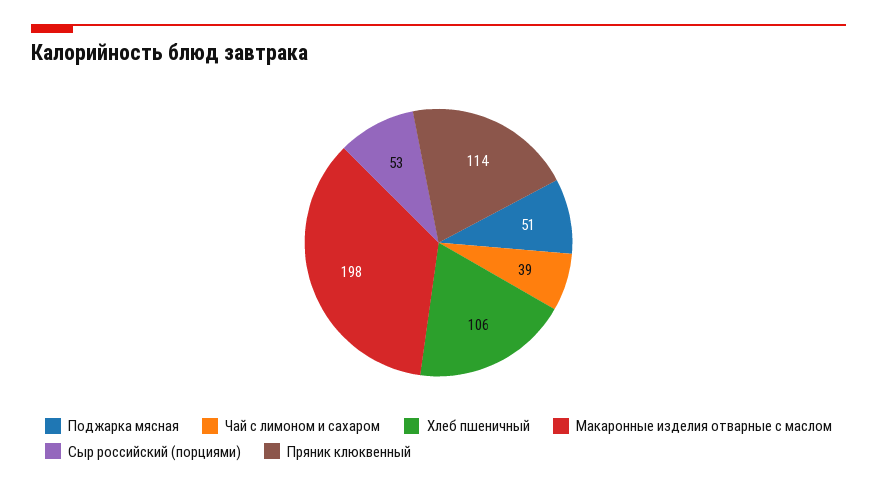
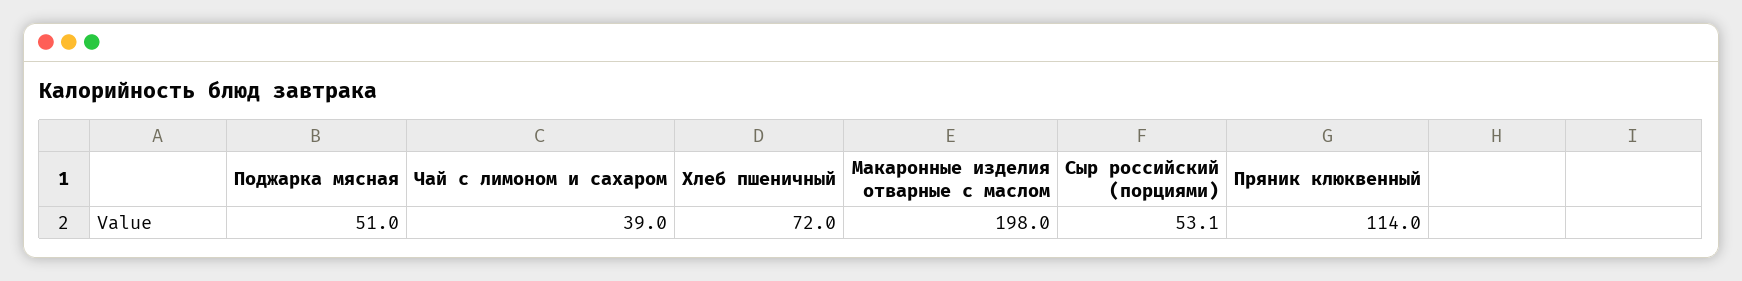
  {
    "Поджарка мясная": 51,
    "Чай с лимоном и сахаром": 39,
-   "Хлеб пшеничный": 106,
+   "Хлеб пшеничный": 72,
    "Макаронные изделия отварные с маслом": 198,
    "Сыр российский (порциями)": 53.1,
    "Пряник клюквенный": 114
  }

